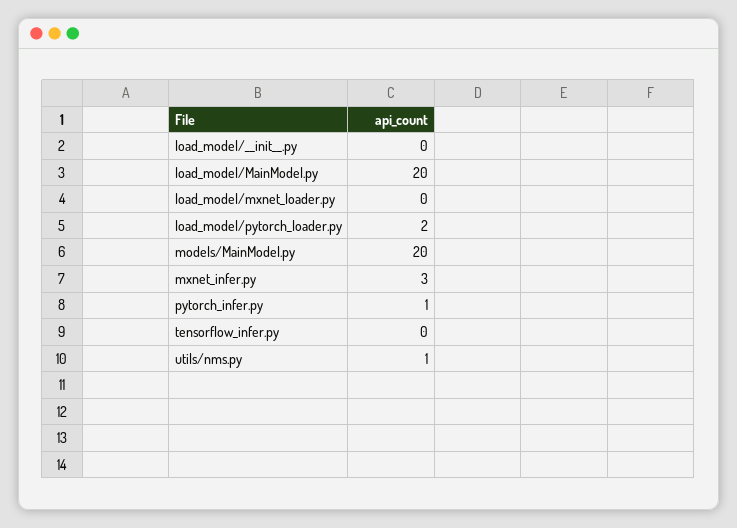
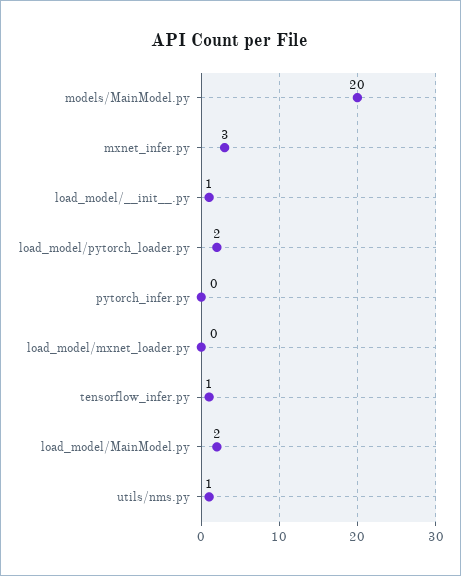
  {
-   "load_model/__init__.py": 0,
+   "load_model/__init__.py": 1,
-   "load_model/MainModel.py": 20,
+   "load_model/MainModel.py": 2,
    "load_model/mxnet_loader.py": 0,
    "load_model/pytorch_loader.py": 2,
    "models/MainModel.py": 20,
    "mxnet_infer.py": 3,
-   "pytorch_infer.py": 1,
+   "pytorch_infer.py": 0,
-   "tensorflow_infer.py": 0,
+   "tensorflow_infer.py": 1,
    "utils/nms.py": 1
  }

